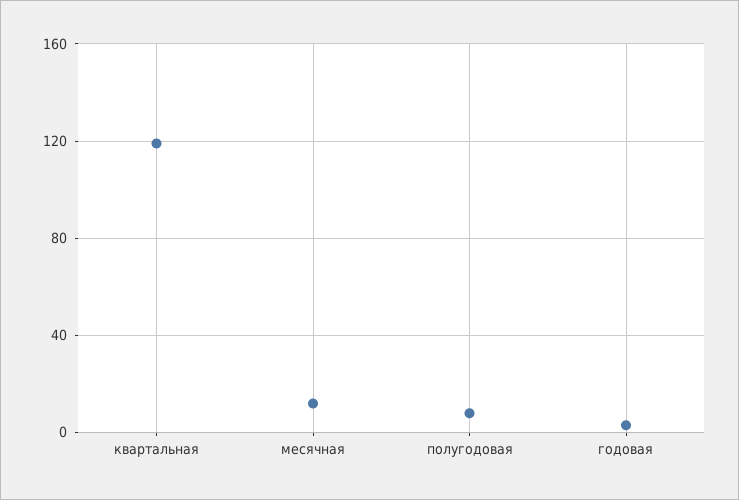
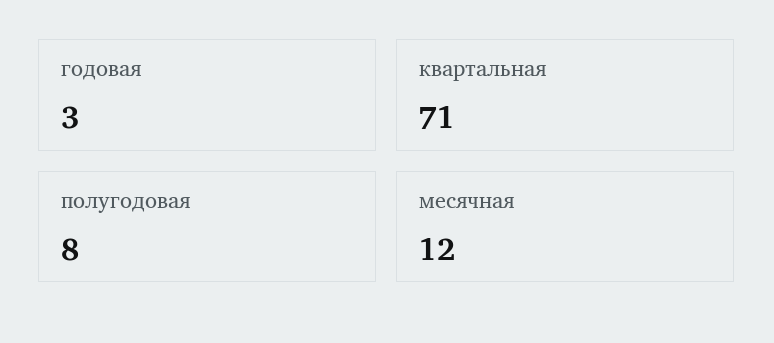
  {
-   "квартальная": 120,
+   "квартальная": 71,
    "месячная": 12,
    "полугодовая": 8,
    "годовая": 3
  }

